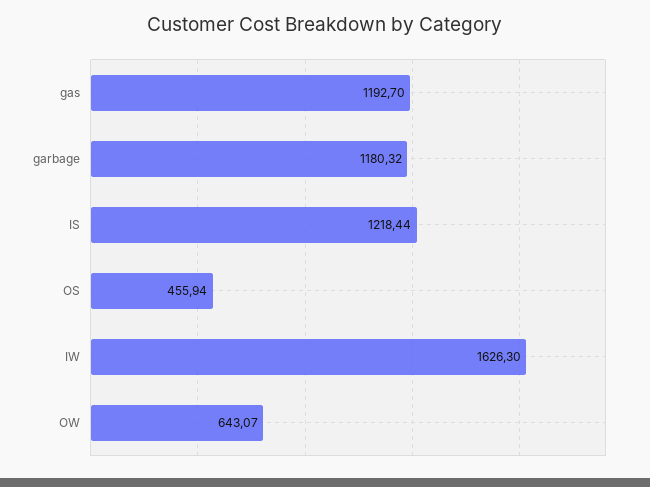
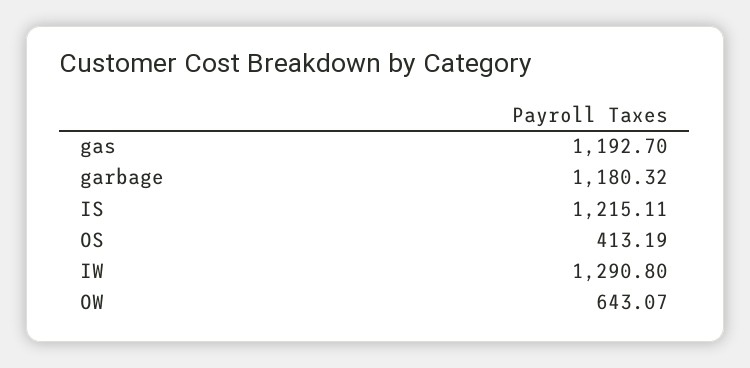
  {
    "gas": 1192.7,
    "garbage": 1180.32,
-   "IS": 1218.44,
+   "IS": 1215.11,
-   "OS": 455.94,
+   "OS": 413.19,
-   "IW": 1626.3,
+   "IW": 1290.8,
    "OW": 643.07
  }

